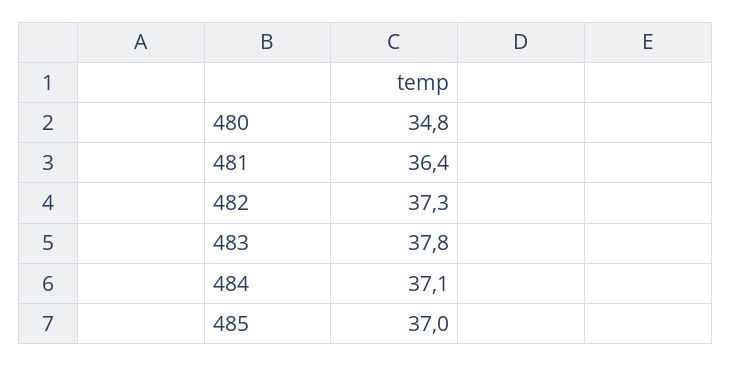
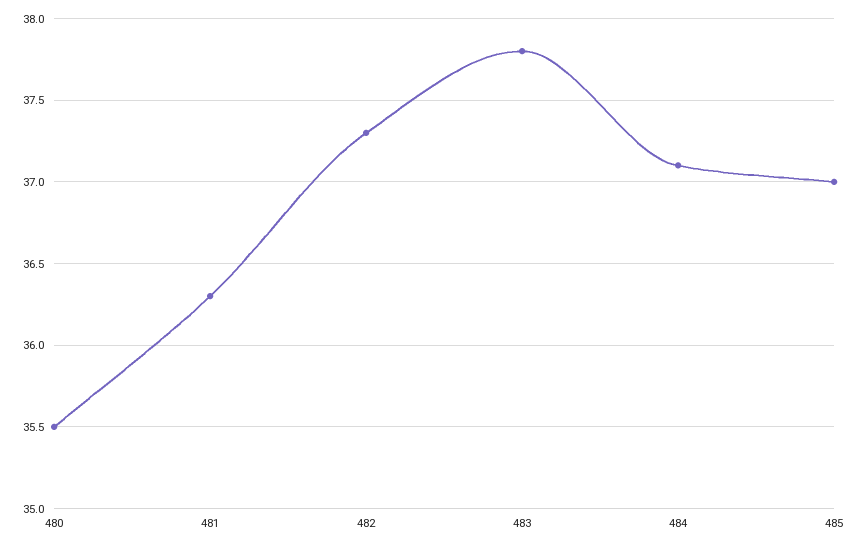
  {
-   "480": 34.8,
+   "480": 35.5,
-   "481": 36.4,
+   "481": 36.3,
    "482": 37.3,
    "483": 37.8,
    "484": 37.1,
    "485": 37
  }

